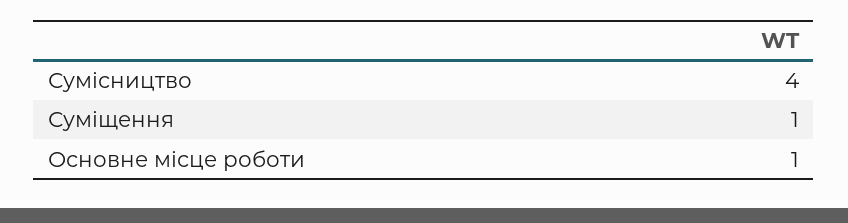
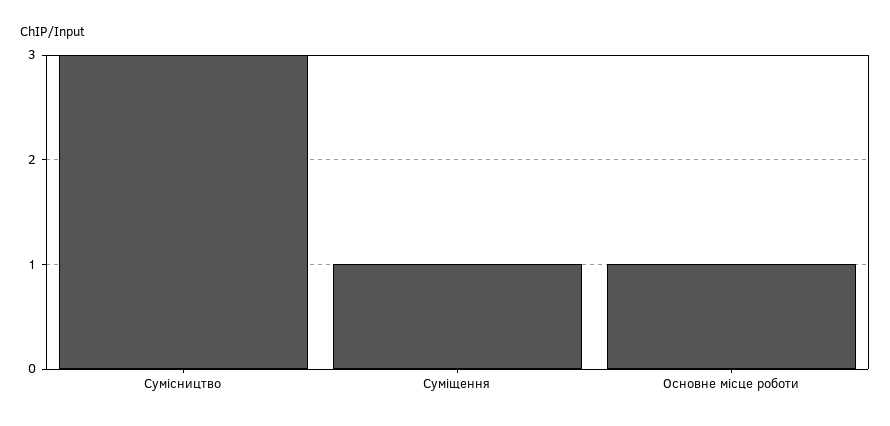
  {
-   "Сумісництво": 4,
+   "Сумісництво": 3,
    "Суміщення": 1,
    "Основне місце роботи": 1
  }

